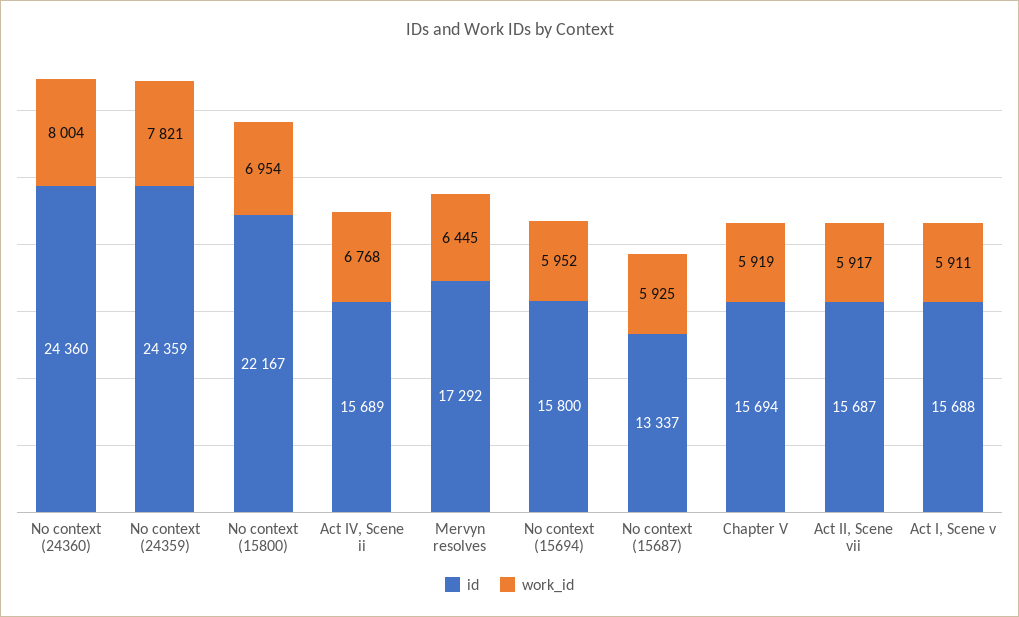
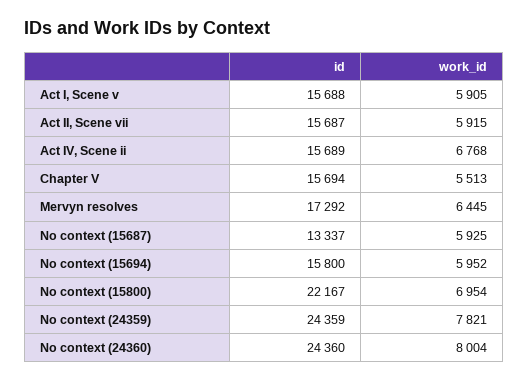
  {
    "id": {
      "No context (24360)": 24360,
      "No context (24359)": 24359,
      "No context (15800)": 22167,
      "Act IV, Scene ii": 15689,
      "Mervyn resolves": 17292,
      "No context (15694)": 15800,
      "No context (15687)": 13337,
      "Chapter V": 15694,
      "Act II, Scene vii": 15687,
      "Act I, Scene v": 15688
    },
    "work_id": {
      "No context (24360)": 8004,
      "No context (24359)": 7821,
      "No context (15800)": 6954,
      "Act IV, Scene ii": 6768,
      "Mervyn resolves": 6445,
      "No context (15694)": 5952,
      "No context (15687)": 5925,
-     "Chapter V": 5919,
+     "Chapter V": 5513,
-     "Act II, Scene vii": 5917,
+     "Act II, Scene vii": 5915,
-     "Act I, Scene v": 5911
+     "Act I, Scene v": 5905
    }
  }

